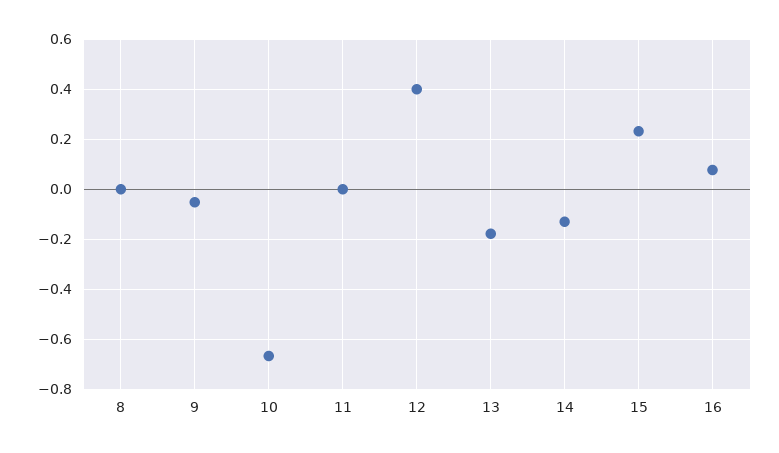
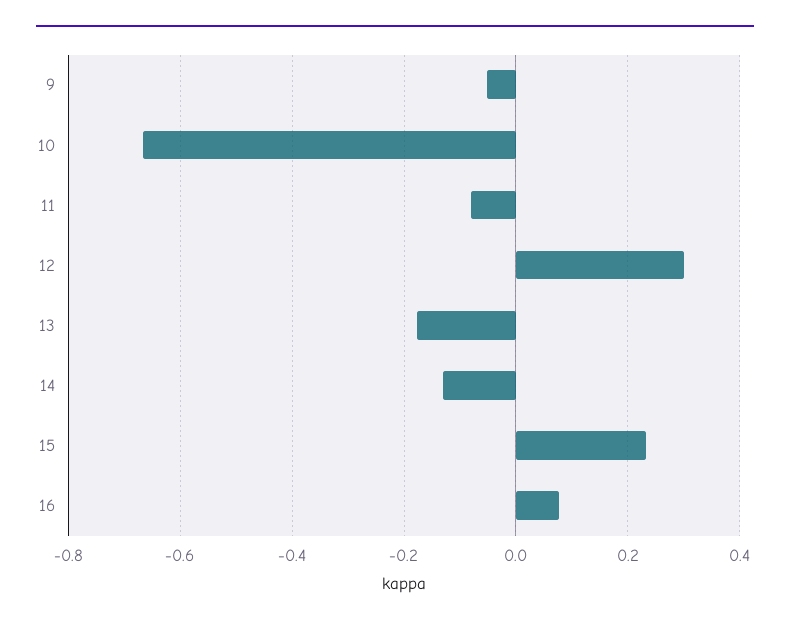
  {
-   "8": 0,
    "9": -0.06,
    "10": -0.66,
-   "11": 0,
+   "11": -0.08,
-   "12": 0.4,
+   "12": 0.3,
    "13": -0.18,
    "14": -0.12,
    "15": 0.24,
    "16": 0.08
  }

